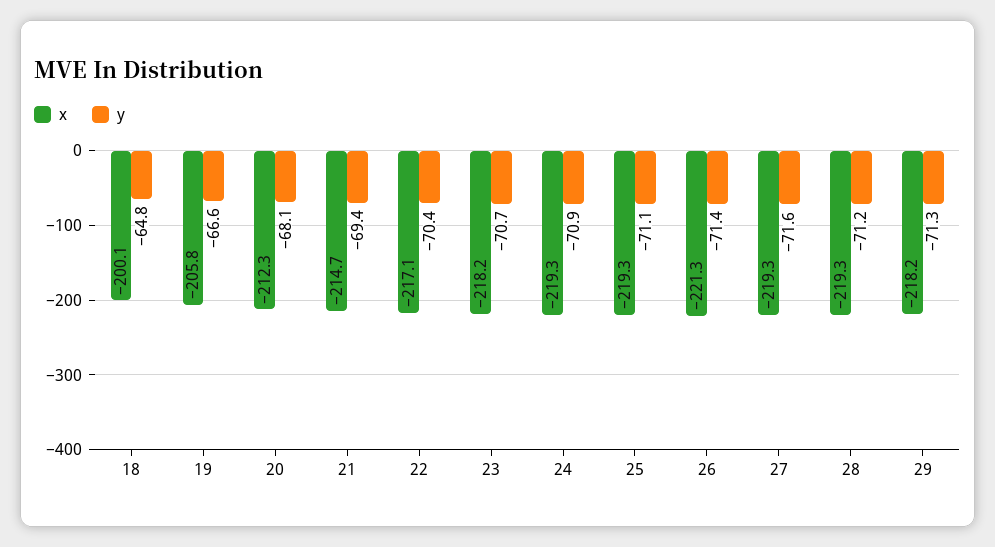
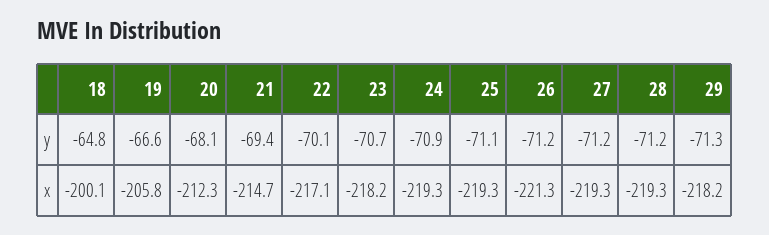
  {
    "x": {
      "18": -200.1,
      "19": -205.8,
      "20": -212.3,
      "21": -214.7,
      "22": -217.1,
      "23": -218.2,
      "24": -219.3,
      "25": -219.3,
      "26": -221.3,
      "27": -219.3,
      "28": -219.3,
      "29": -218.2
    },
    "y": {
      "18": -64.8,
      "19": -66.6,
      "20": -68.1,
      "21": -69.4,
-     "22": -70.4,
+     "22": -70.1,
      "23": -70.7,
      "24": -70.9,
      "25": -71.1,
-     "26": -71.4,
+     "26": -71.2,
-     "27": -71.6,
+     "27": -71.2,
      "28": -71.2,
      "29": -71.3
    }
  }

